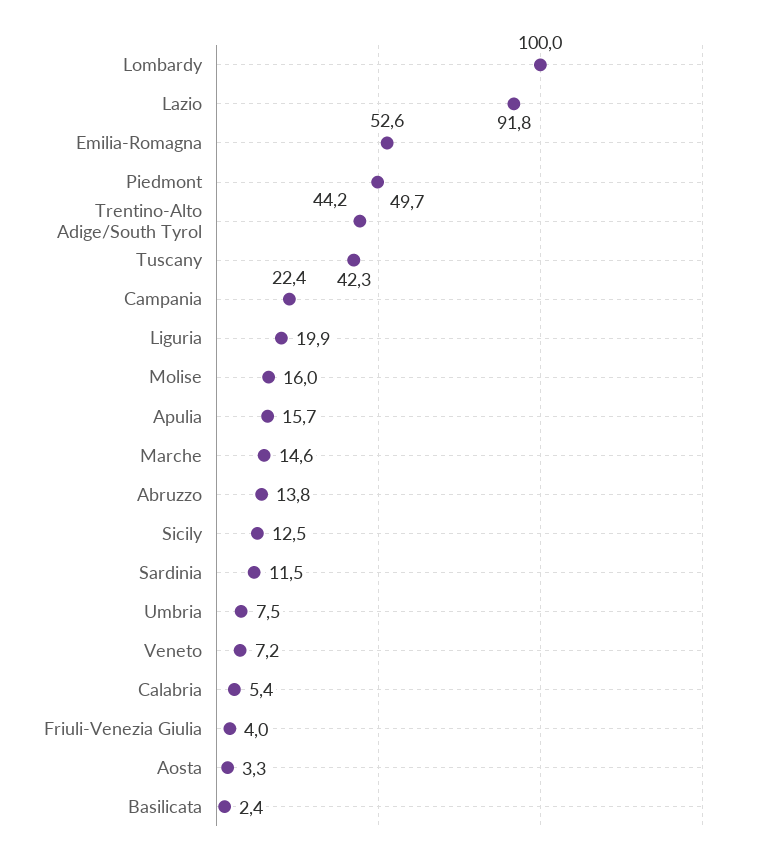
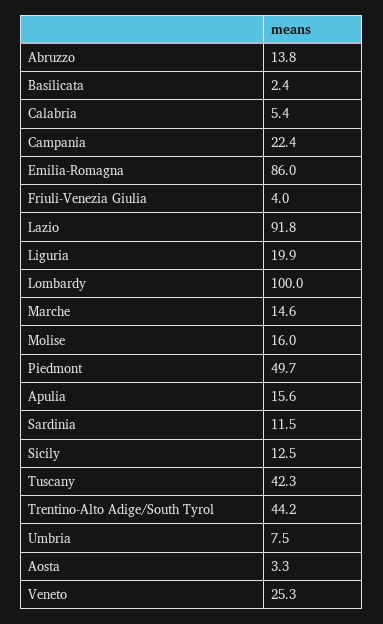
  {
    "Lombardy": 100,
    "Lazio": 91.8,
-   "Emilia-Romagna": 52.6,
+   "Emilia-Romagna": 86,
    "Piedmont": 49.7,
    "Trentino-Alto Adige/South Tyrol": 44.2,
    "Tuscany": 42.3,
    "Campania": 22.4,
    "Liguria": 19.9,
    "Molise": 16,
-   "Apulia": 15.7,
+   "Apulia": 15.6,
    "Marche": 14.6,
    "Abruzzo": 13.8,
    "Sicily": 12.5,
    "Sardinia": 11.5,
    "Umbria": 7.5,
-   "Veneto": 7.2,
+   "Veneto": 25.3,
    "Calabria": 5.4,
    "Friuli-Venezia Giulia": 4,
    "Aosta": 3.3,
    "Basilicata": 2.4
  }

